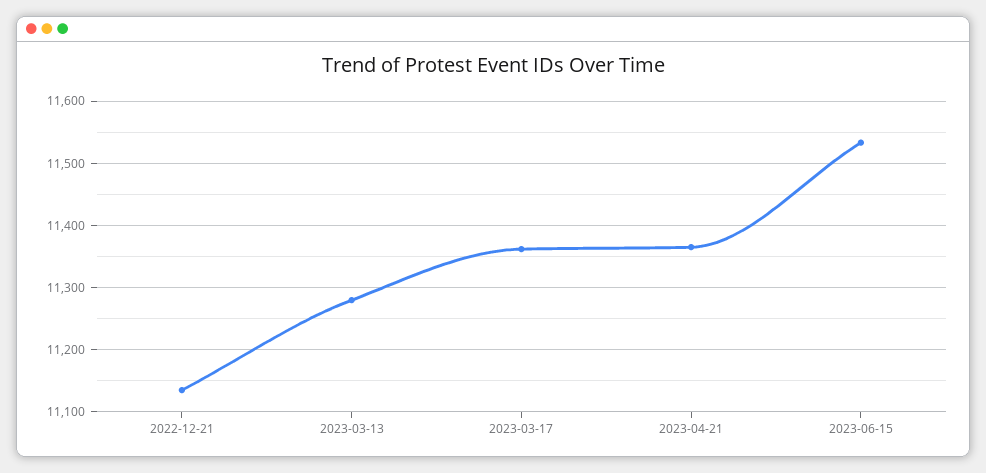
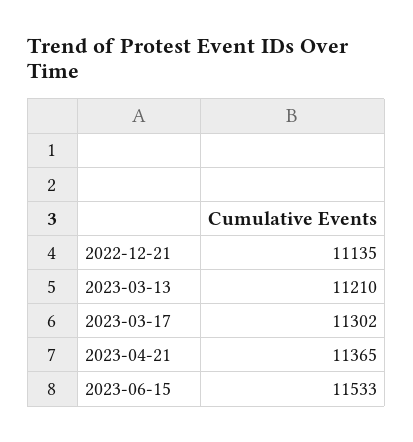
  {
    "2022-12-21": 11135,
-   "2023-03-13": 11280,
+   "2023-03-13": 11210,
-   "2023-03-17": 11360,
+   "2023-03-17": 11302,
    "2023-04-21": 11365,
    "2023-06-15": 11533
  }

